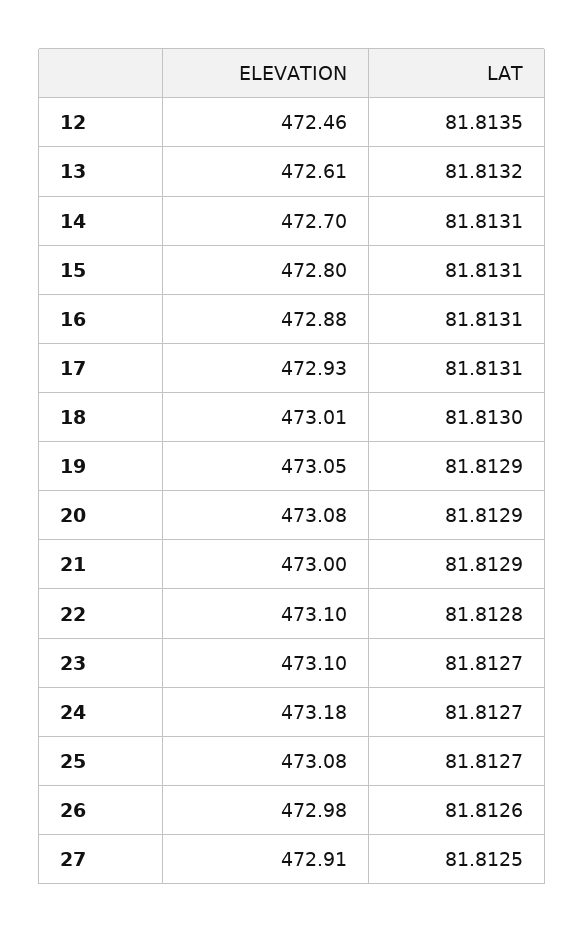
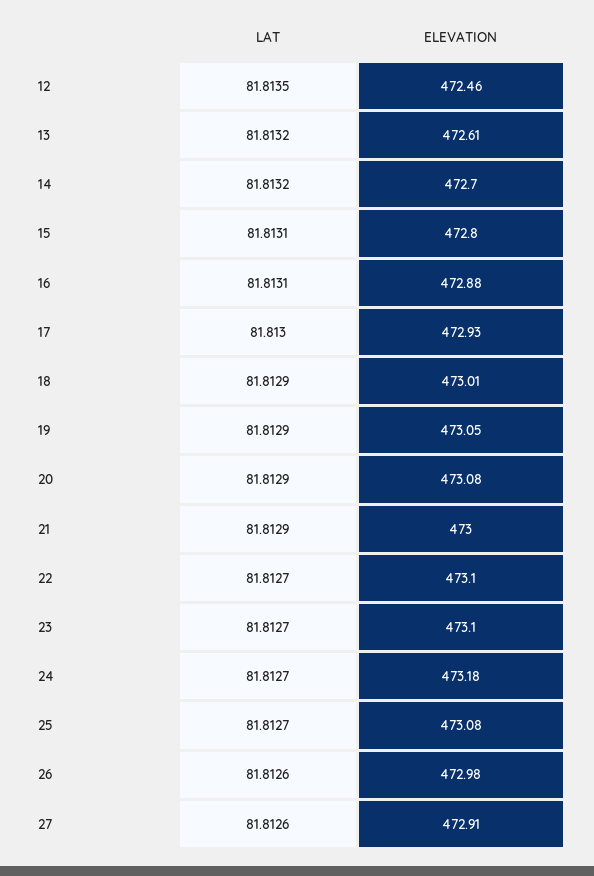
  {
    "ELEVATION": {
      "12": 472.46,
      "13": 472.61,
      "14": 472.7,
      "15": 472.8,
      "16": 472.88,
      "17": 472.93,
      "18": 473.01,
      "19": 473.05,
      "20": 473.08,
      "21": 473,
      "22": 473.1,
      "23": 473.1,
      "24": 473.18,
      "25": 473.08,
      "26": 472.98,
      "27": 472.91
    },
    "LAT": {
      "12": 81.8135,
      "13": 81.8132,
-     "14": 81.8131,
+     "14": 81.8132,
      "15": 81.8131,
      "16": 81.8131,
-     "17": 81.8131,
+     "17": 81.813,
-     "18": 81.813,
+     "18": 81.8129,
      "19": 81.8129,
      "20": 81.8129,
      "21": 81.8129,
-     "22": 81.8128,
+     "22": 81.8127,
      "23": 81.8127,
      "24": 81.8127,
      "25": 81.8127,
      "26": 81.8126,
-     "27": 81.8125
+     "27": 81.8126
    }
  }

